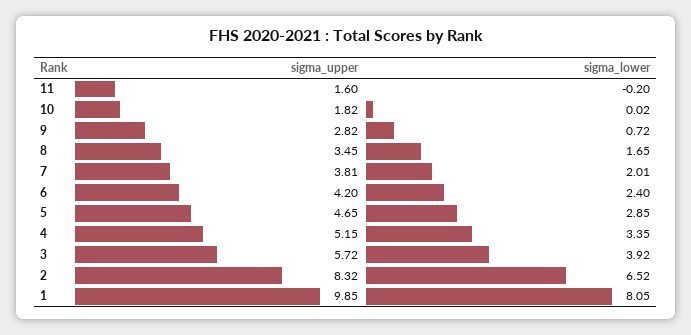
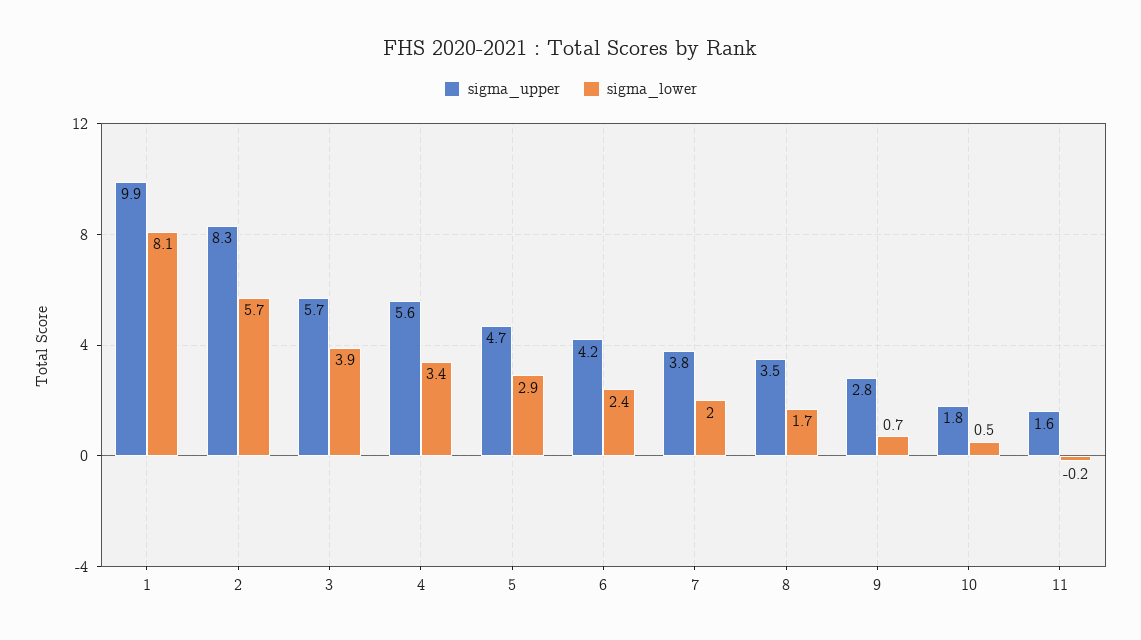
  {
    "sigma_upper": {
      "11": 1.6,
      "10": 1.82,
      "9": 2.82,
      "8": 3.45,
      "7": 3.81,
      "6": 4.2,
      "5": 4.65,
-     "4": 5.15,
+     "4": 5.6,
      "3": 5.72,
      "2": 8.32,
      "1": 9.85
    },
    "sigma_lower": {
      "11": -0.2,
-     "10": 0.02,
+     "10": 0.5,
      "9": 0.72,
      "8": 1.65,
      "7": 2.01,
      "6": 2.4,
      "5": 2.85,
      "4": 3.35,
      "3": 3.92,
-     "2": 6.52,
+     "2": 5.7,
      "1": 8.05
    }
  }

